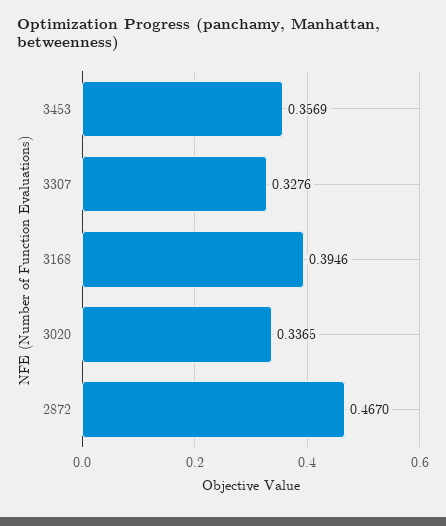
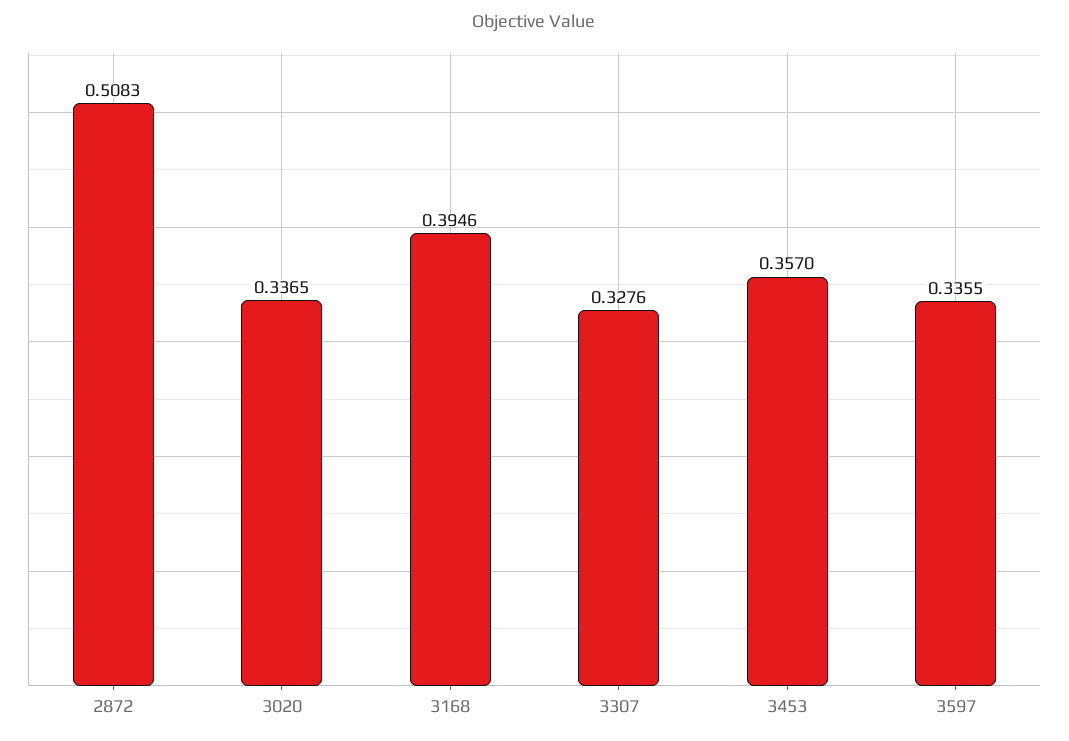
  {
-   "3453": 0.3569,
+   "3453": 0.357,
    "3307": 0.3276,
    "3168": 0.3946,
    "3020": 0.3365,
-   "2872": 0.467
+   "2872": 0.5083,
+   "3597": 0.3355
  }

